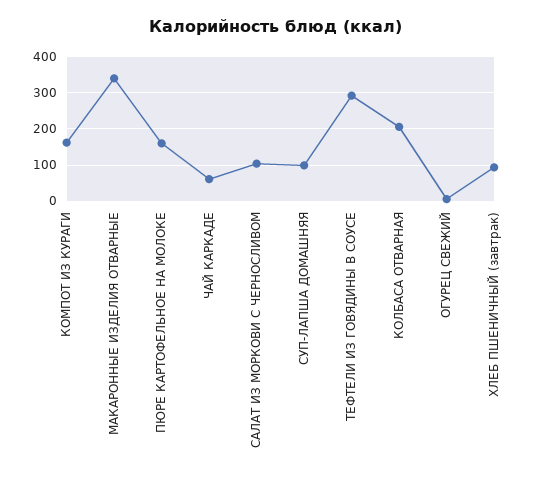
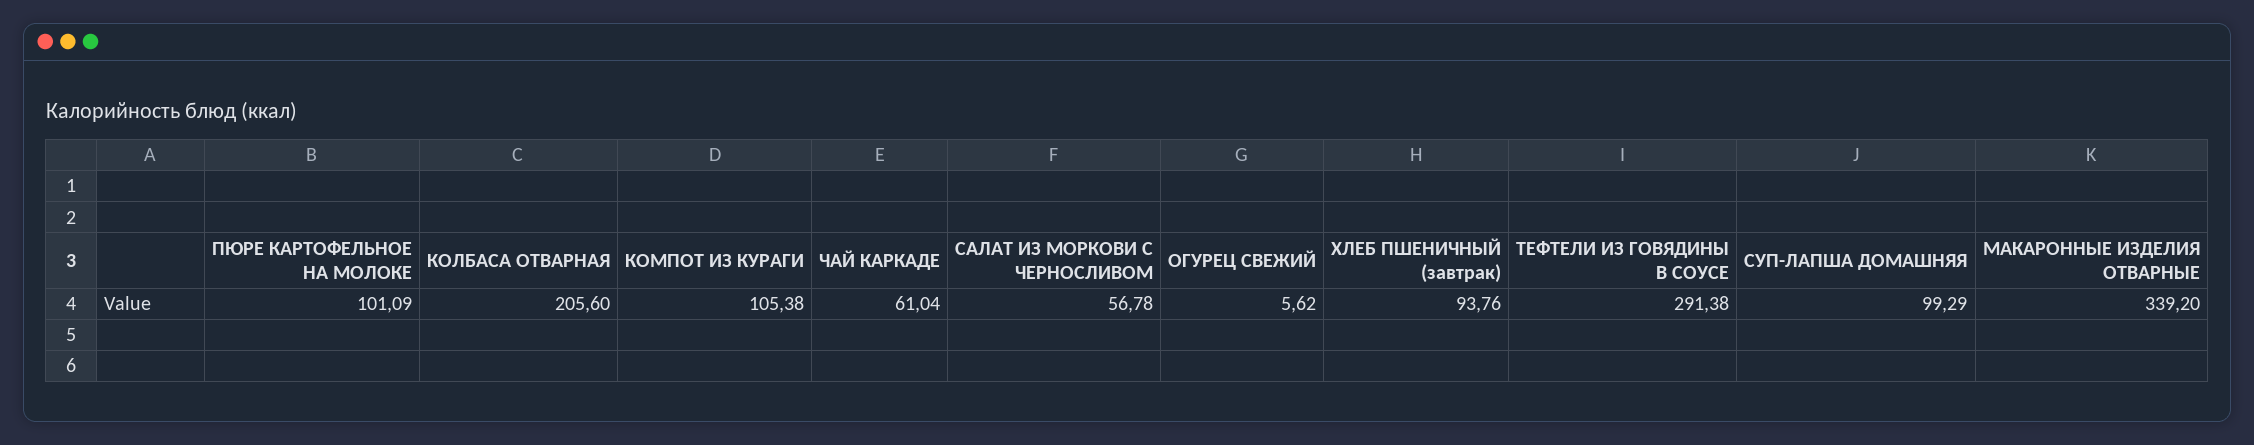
  {
-   "КОМПОТ ИЗ КУРАГИ": 160,
+   "КОМПОТ ИЗ КУРАГИ": 105.38,
    "МАКАРОННЫЕ ИЗДЕЛИЯ ОТВАРНЫЕ": 339.2,
-   "ПЮРЕ КАРТОФЕЛЬНОЕ НА МОЛОКЕ": 160,
+   "ПЮРЕ КАРТОФЕЛЬНОЕ НА МОЛОКЕ": 101.09,
    "ЧАЙ КАРКАДЕ": 61.04,
-   "САЛАТ ИЗ МОРКОВИ С ЧЕРНОСЛИВОМ": 100,
+   "САЛАТ ИЗ МОРКОВИ С ЧЕРНОСЛИВОМ": 56.78,
    "СУП-ЛАПША ДОМАШНЯЯ": 99.29,
    "ТЕФТЕЛИ ИЗ ГОВЯДИНЫ В СОУСЕ": 291.38,
    "КОЛБАСА ОТВАРНАЯ": 205.6,
    "ОГУРЕЦ СВЕЖИЙ": 5.62,
    "ХЛЕБ ПШЕНИЧНЫЙ (завтрак)": 93.76
  }

